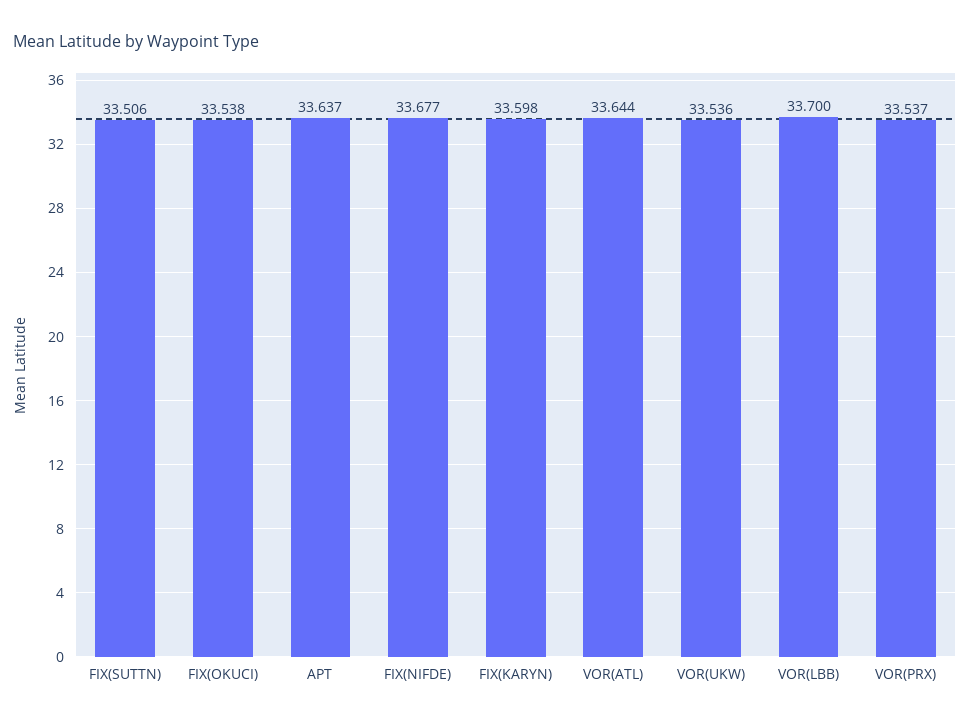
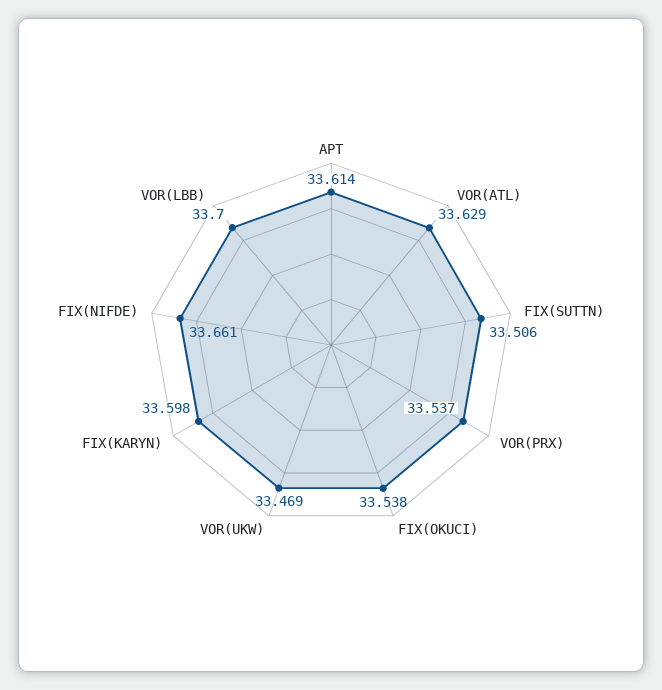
  {
    "FIX(SUTTN)": 33.506,
    "FIX(OKUCI)": 33.538,
-   "APT": 33.637,
+   "APT": 33.614,
-   "FIX(NIFDE)": 33.677,
+   "FIX(NIFDE)": 33.661,
    "FIX(KARYN)": 33.598,
-   "VOR(ATL)": 33.644,
+   "VOR(ATL)": 33.629,
-   "VOR(UKW)": 33.536,
+   "VOR(UKW)": 33.469,
    "VOR(LBB)": 33.7,
    "VOR(PRX)": 33.537
  }

